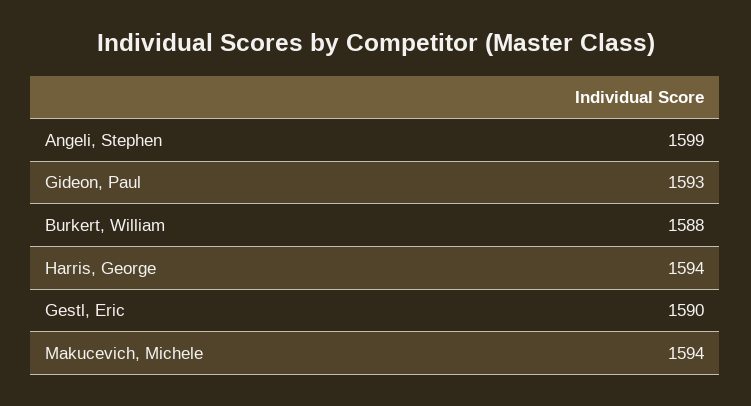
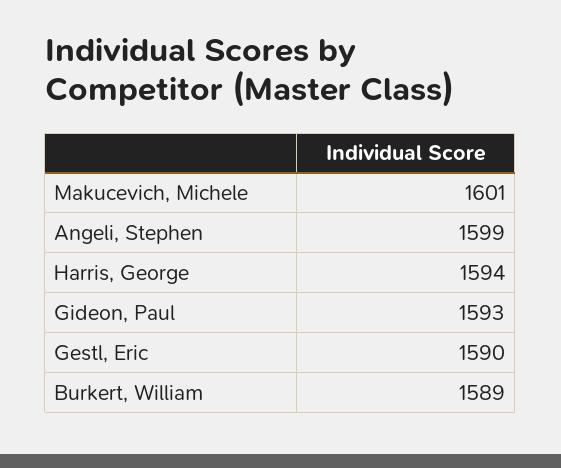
  {
    "Angeli, Stephen": 1599,
    "Gideon, Paul": 1593,
-   "Burkert, William": 1588,
+   "Burkert, William": 1589,
    "Harris, George": 1594,
    "Gestl, Eric": 1590,
-   "Makucevich, Michele": 1594
+   "Makucevich, Michele": 1601
  }

